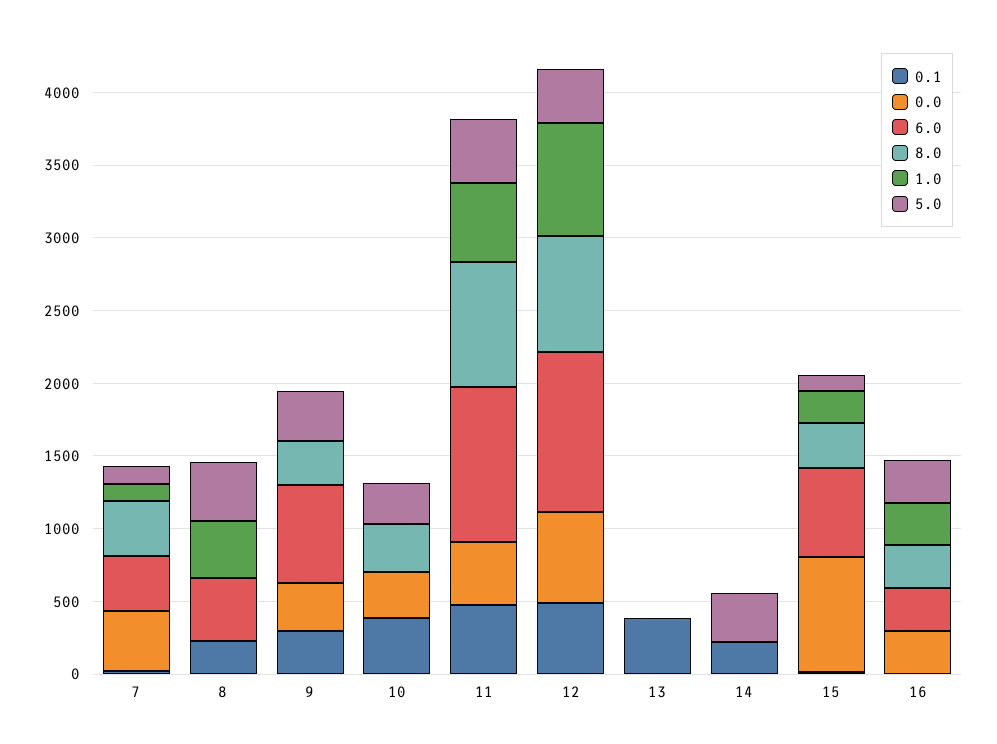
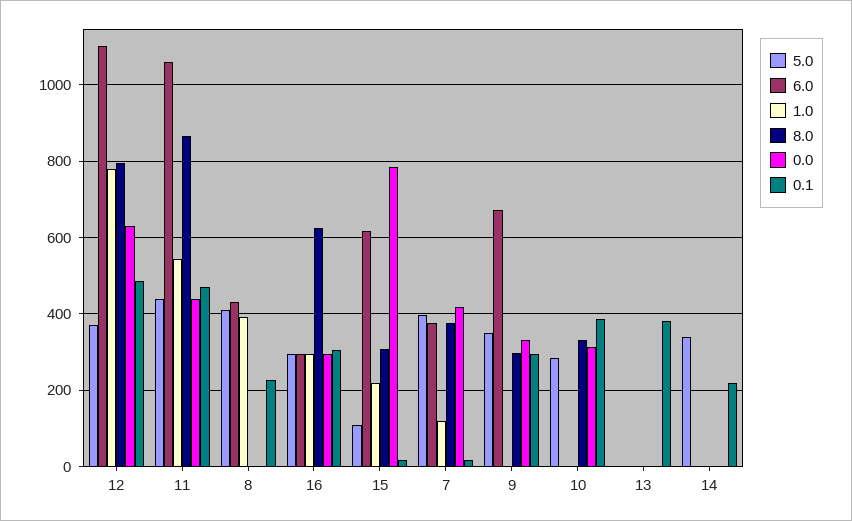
  {
    "0.1": {
      "7": 20,
      "8": 220,
      "9": 300,
      "10": 380,
      "11": 480,
      "12": 480,
      "13": 380,
      "14": 220,
      "15": 20,
-     "16": 0
+     "16": 300
    },
    "0.0": {
      "7": 420,
      "8": 0,
      "9": 340,
      "10": 320,
      "11": 440,
      "12": 640,
      "13": 0,
      "14": 0,
      "15": 780,
      "16": 300
    },
    "6.0": {
      "7": 380,
      "8": 440,
      "9": 680,
      "10": 0,
      "11": 1060,
      "12": 1100,
      "13": 0,
      "14": 0,
      "15": 620,
      "16": 300
    },
    "8.0": {
      "7": 380,
      "8": 0,
      "9": 300,
      "10": 340,
      "11": 860,
      "12": 800,
      "13": 0,
      "14": 0,
      "15": 300,
-     "16": 300
+     "16": 620
    },
    "1.0": {
      "7": 120,
      "8": 400,
      "9": 0,
      "10": 0,
      "11": 540,
      "12": 780,
      "13": 0,
      "14": 0,
      "15": 220,
      "16": 300
    },
    "5.0": {
-     "7": 100,
+     "7": 400,
      "8": 420,
      "9": 340,
      "10": 280,
      "11": 440,
      "12": 380,
      "13": 0,
      "14": 340,
      "15": 100,
      "16": 300
    }
  }

